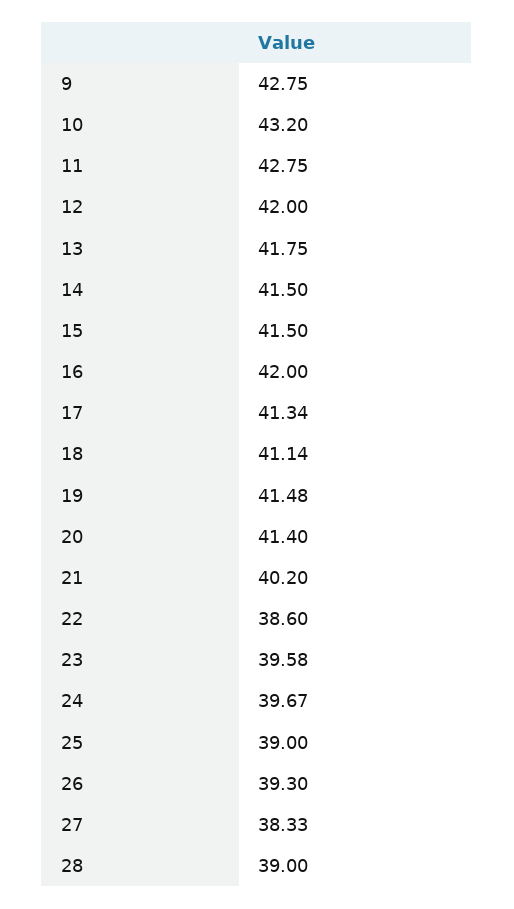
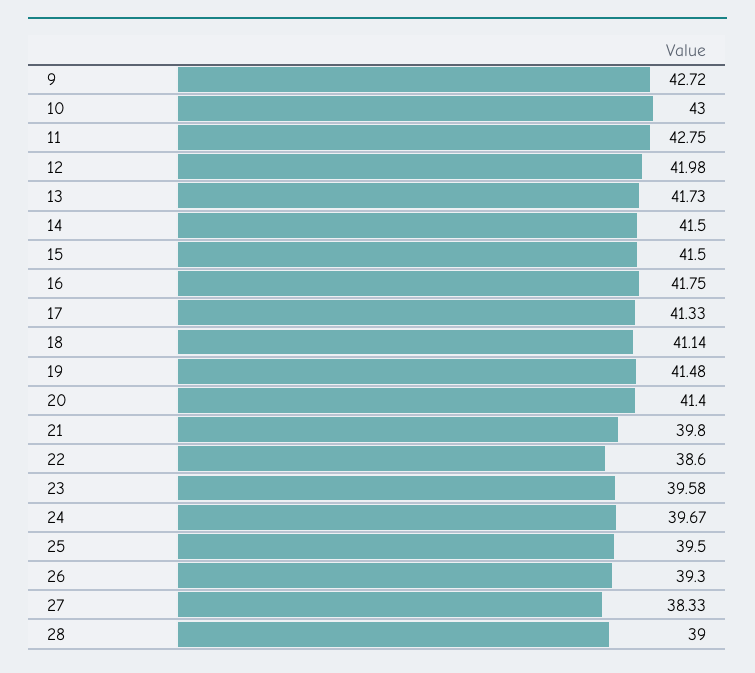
  {
-   "9": 42.75,
+   "9": 42.72,
-   "10": 43.2,
+   "10": 43,
    "11": 42.75,
-   "12": 42,
+   "12": 41.98,
-   "13": 41.75,
+   "13": 41.73,
    "14": 41.5,
    "15": 41.5,
-   "16": 42,
+   "16": 41.75,
-   "17": 41.34,
+   "17": 41.33,
    "18": 41.14,
    "19": 41.48,
    "20": 41.4,
-   "21": 40.2,
+   "21": 39.8,
    "22": 38.6,
    "23": 39.58,
    "24": 39.67,
-   "25": 39,
+   "25": 39.5,
    "26": 39.3,
    "27": 38.33,
    "28": 39
  }

